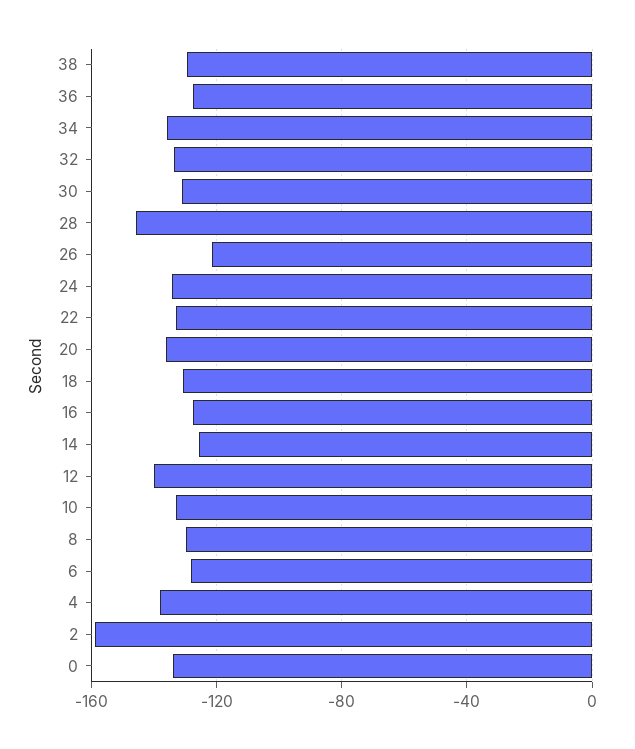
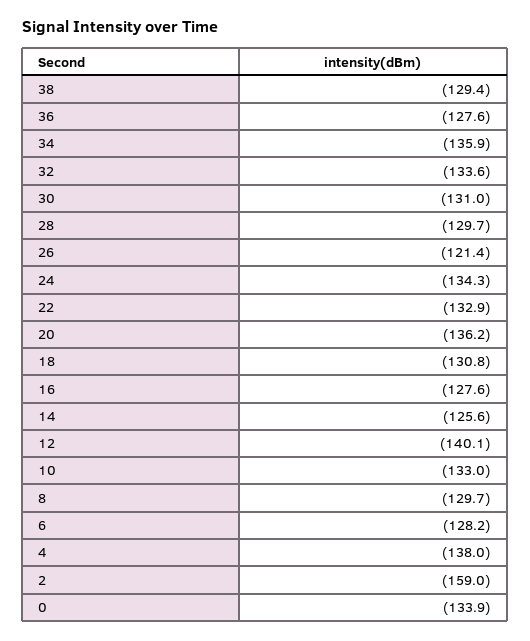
  {
    "38": -129.4,
    "36": -127.6,
    "34": -135.9,
    "32": -133.6,
    "30": -131,
-   "28": -145,
+   "28": -129.7,
    "26": -121.4,
    "24": -134.3,
    "22": -132.9,
    "20": -136.2,
    "18": -130.8,
    "16": -127.6,
    "14": -125.6,
    "12": -140.1,
    "10": -133,
    "8": -129.7,
    "6": -128.2,
    "4": -138,
    "2": -159,
    "0": -133.9
  }

